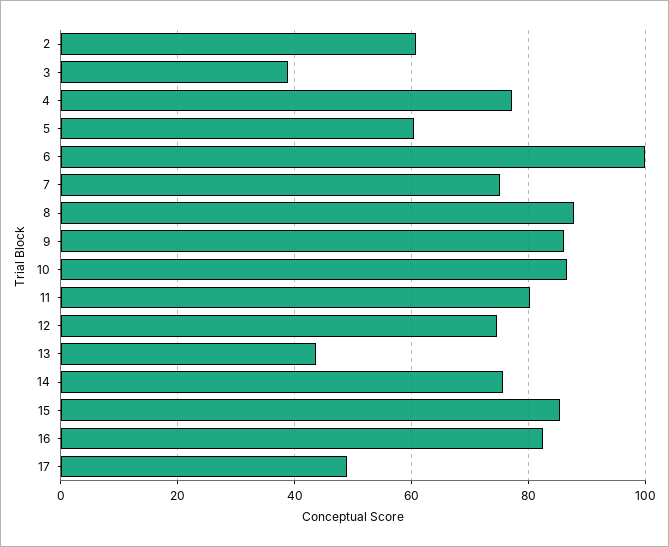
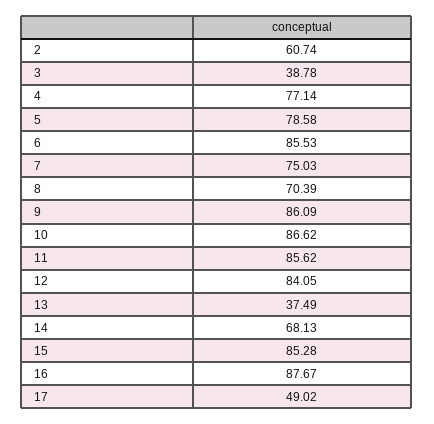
  {
    "2": 60.74,
    "3": 38.78,
    "4": 77.14,
-   "5": 60,
+   "5": 78.58,
-   "6": 100,
+   "6": 85.53,
    "7": 75.03,
-   "8": 88,
+   "8": 70.39,
    "9": 86.09,
    "10": 86.62,
-   "11": 80,
+   "11": 85.62,
-   "12": 74,
+   "12": 84.05,
-   "13": 44,
+   "13": 37.49,
-   "14": 76,
+   "14": 68.13,
    "15": 85.28,
-   "16": 82,
+   "16": 87.67,
    "17": 49.02
  }

